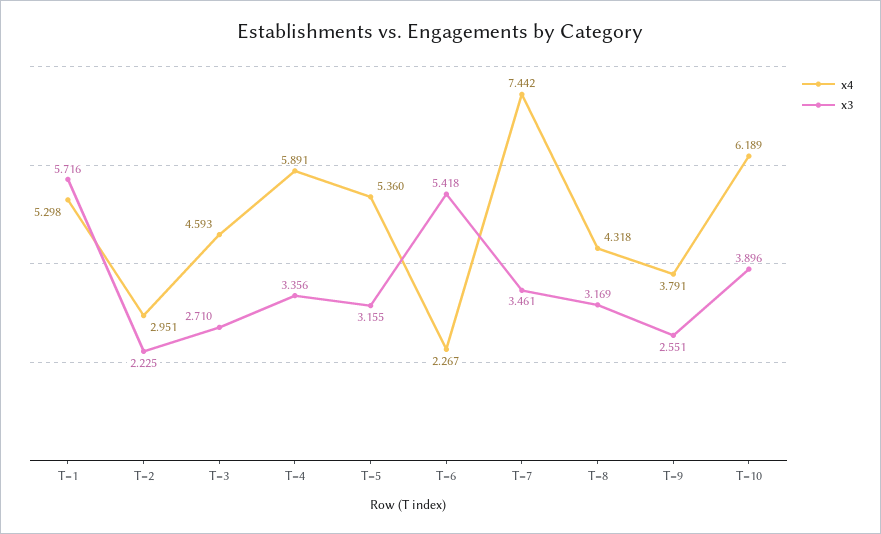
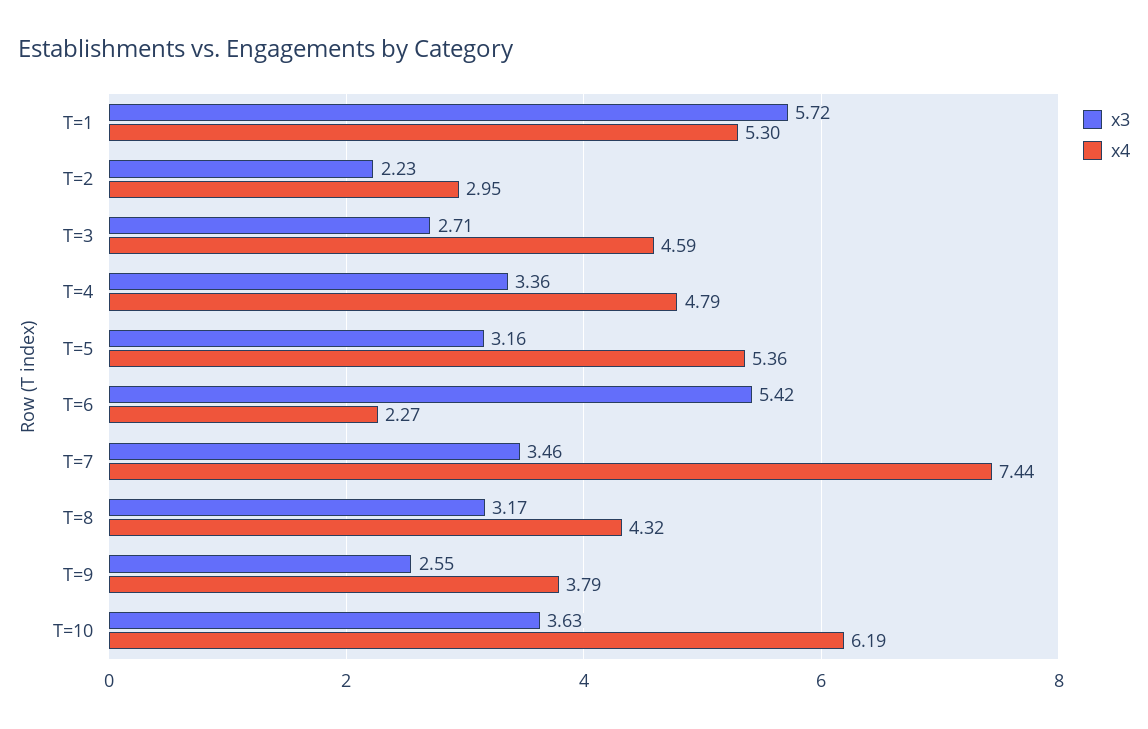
  {
    "x4": {
      "T=1": 5.298,
      "T=2": 2.951,
      "T=3": 4.593,
-     "T=4": 5.891,
+     "T=4": 4.79,
      "T=5": 5.36,
      "T=6": 2.267,
      "T=7": 7.442,
      "T=8": 4.318,
      "T=9": 3.791,
      "T=10": 6.189
    },
    "x3": {
      "T=1": 5.716,
      "T=2": 2.225,
      "T=3": 2.71,
      "T=4": 3.356,
      "T=5": 3.155,
      "T=6": 5.418,
      "T=7": 3.461,
      "T=8": 3.169,
      "T=9": 2.551,
-     "T=10": 3.896
+     "T=10": 3.63
    }
  }

